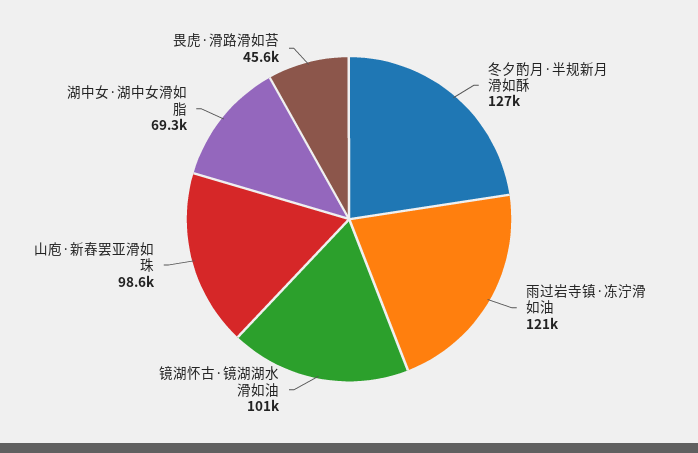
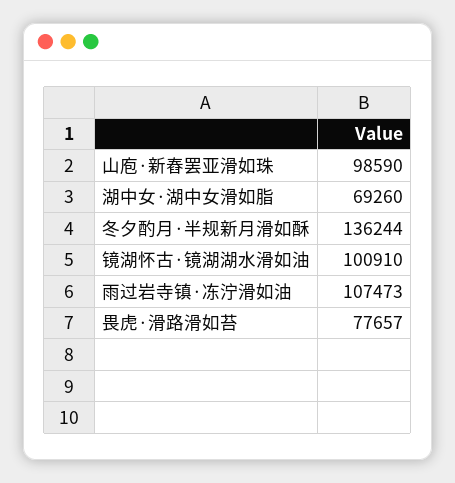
  {
-   "冬夕酌月·半规新月滑如酥": 127000,
+   "冬夕酌月·半规新月滑如酥": 136244,
-   "雨过岩寺镇·冻泞滑如油": 121000,
+   "雨过岩寺镇·冻泞滑如油": 107473,
    "镜湖怀古·镜湖湖水滑如油": 100910,
    "山庖·新舂罢亚滑如珠": 98590,
    "湖中女·湖中女滑如脂": 69260,
-   "畏虎·滑路滑如苔": 45600
+   "畏虎·滑路滑如苔": 77657
  }

